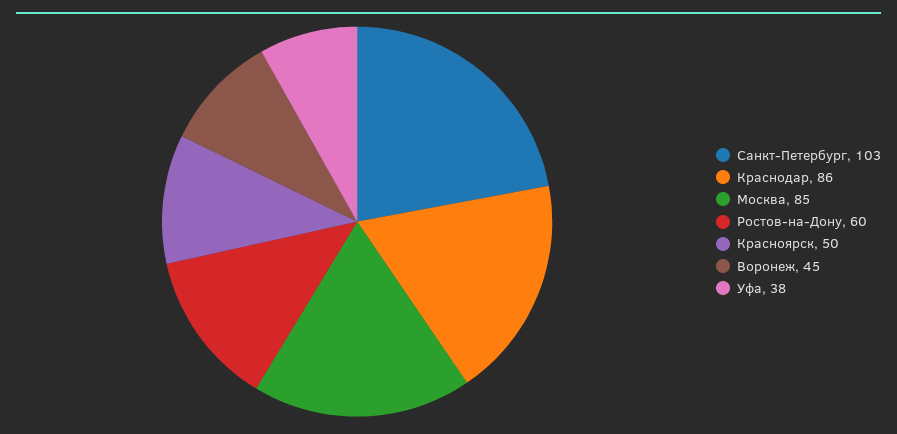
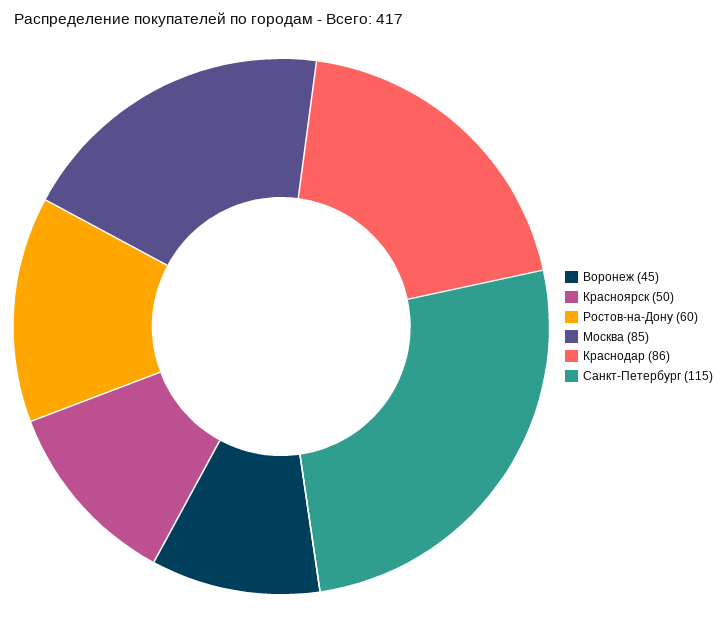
  {
-   "Санкт-Петербург": 103,
+   "Санкт-Петербург": 115,
    "Краснодар": 86,
    "Москва": 85,
    "Ростов-на-Дону": 60,
    "Красноярск": 50,
-   "Воронеж": 45,
+   "Воронеж": 45
-   "Уфа": 38
  }

